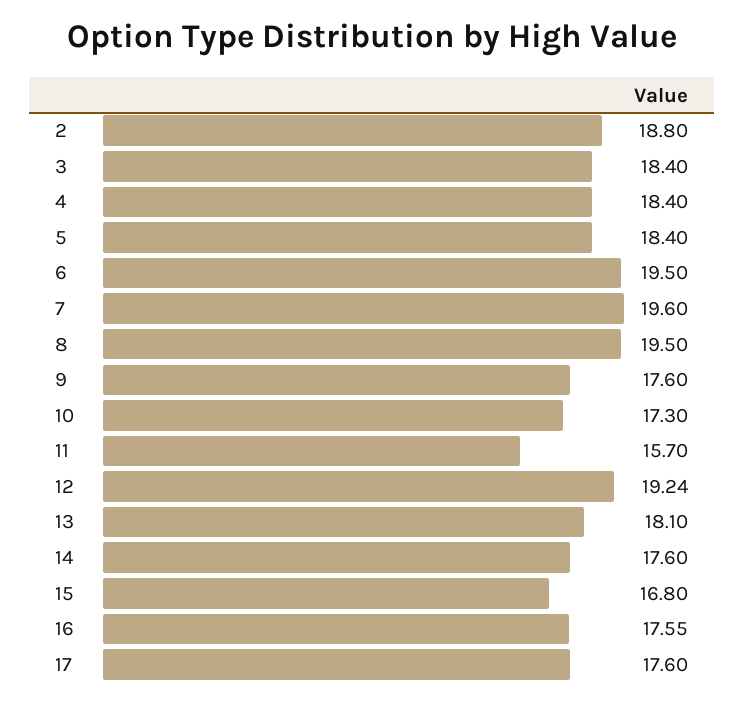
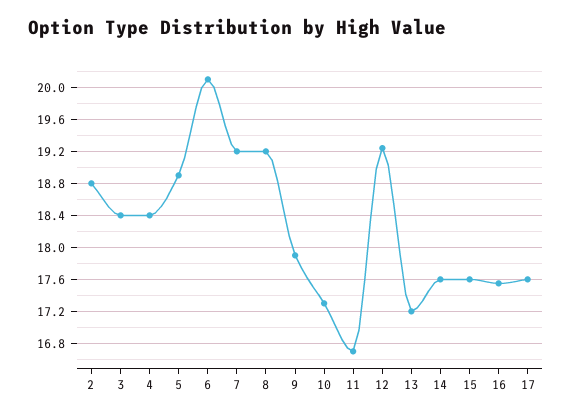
  {
    "2": 18.8,
    "3": 18.4,
    "4": 18.4,
-   "5": 18.4,
+   "5": 18.9,
-   "6": 19.5,
+   "6": 20.1,
-   "7": 19.6,
+   "7": 19.2,
-   "8": 19.5,
+   "8": 19.2,
-   "9": 17.6,
+   "9": 17.9,
    "10": 17.3,
-   "11": 15.7,
+   "11": 16.7,
    "12": 19.24,
-   "13": 18.1,
+   "13": 17.2,
    "14": 17.6,
-   "15": 16.8,
+   "15": 17.6,
    "16": 17.55,
    "17": 17.6
  }

